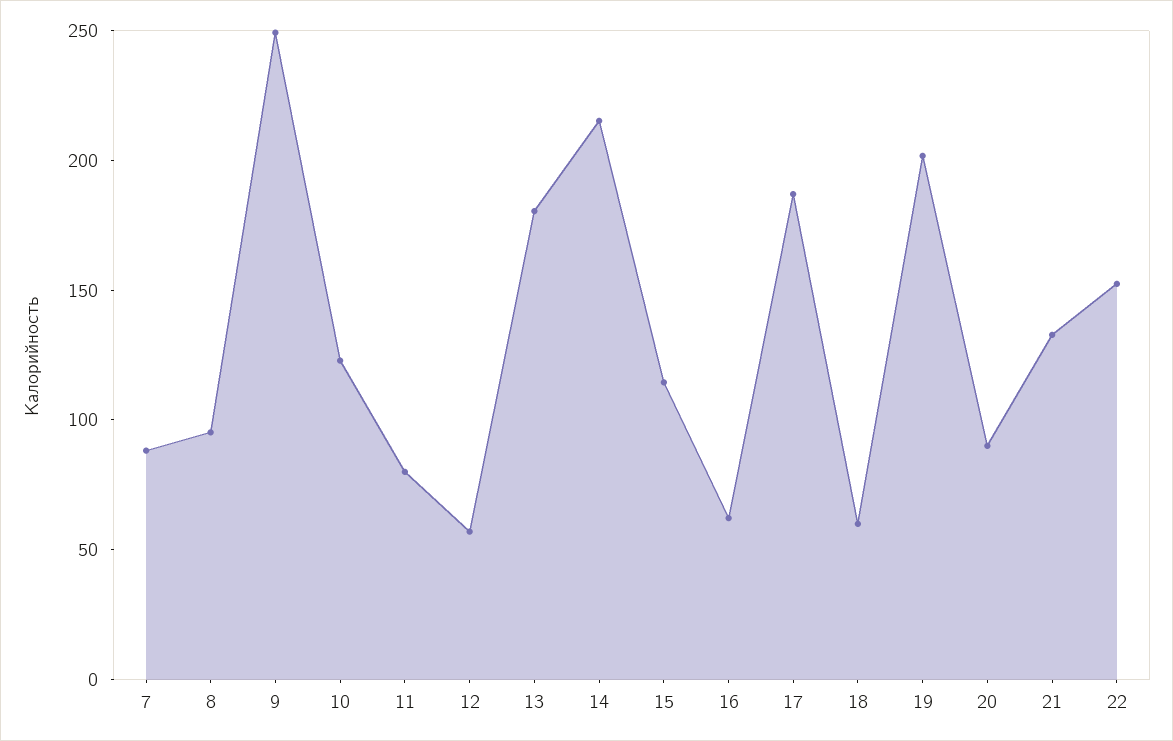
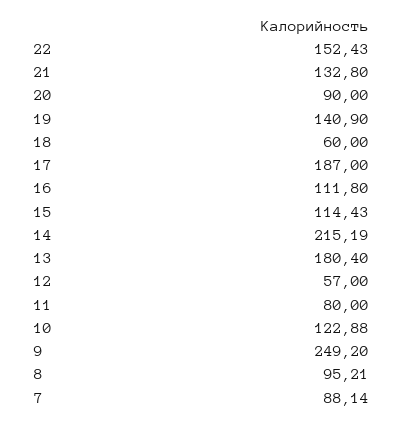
  {
    "7": 88.14,
    "8": 95.21,
    "9": 249.2,
    "10": 122.88,
    "11": 80,
    "12": 57,
    "13": 180.4,
    "14": 215.19,
    "15": 114.43,
-   "16": 60,
+   "16": 111.8,
    "17": 187,
    "18": 60,
-   "19": 200,
+   "19": 140.9,
    "20": 90,
    "21": 132.8,
    "22": 152.43
  }

